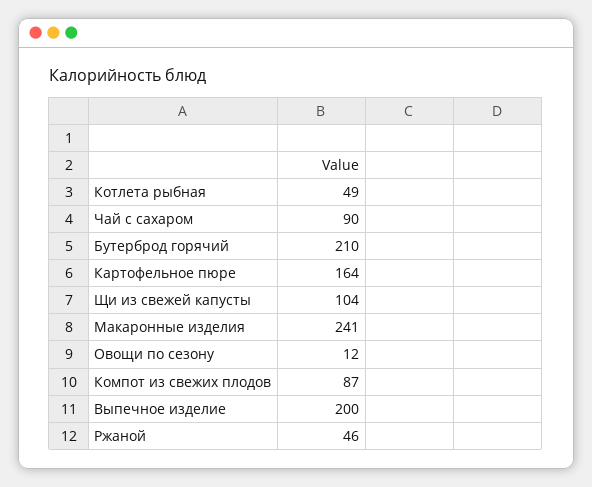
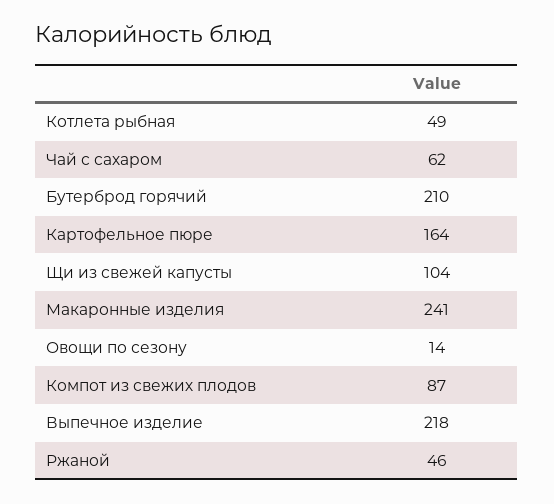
  {
    "Котлета рыбная": 49,
-   "Чай с сахаром": 90,
+   "Чай с сахаром": 62,
    "Бутерброд горячий": 210,
    "Картофельное пюре": 164,
    "Щи из свежей капусты": 104,
    "Макаронные изделия": 241,
-   "Овощи по сезону": 12,
+   "Овощи по сезону": 14,
    "Компот из свежих плодов": 87,
-   "Выпечное изделие": 200,
+   "Выпечное изделие": 218,
    "Ржаной": 46
  }

